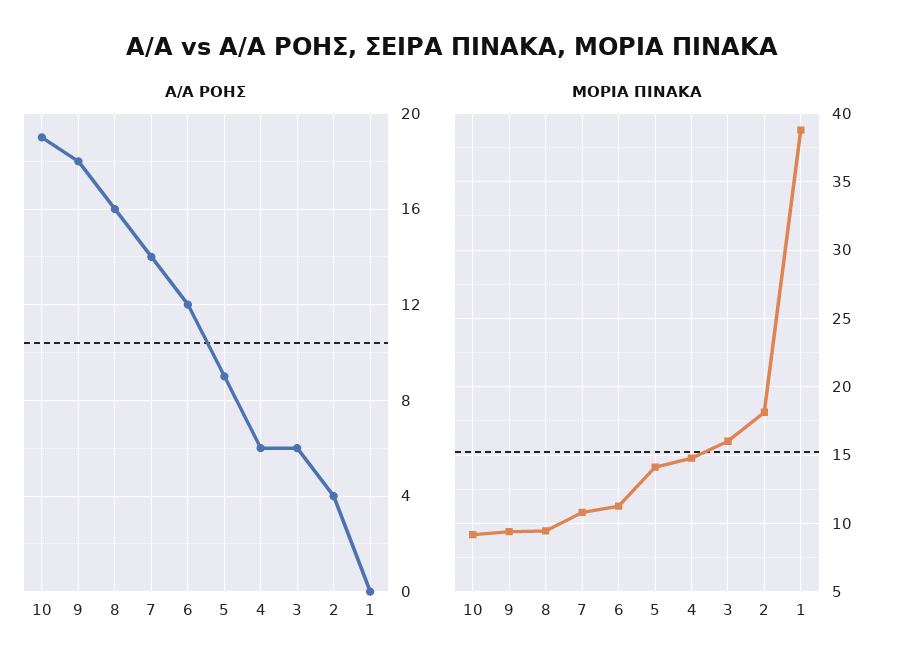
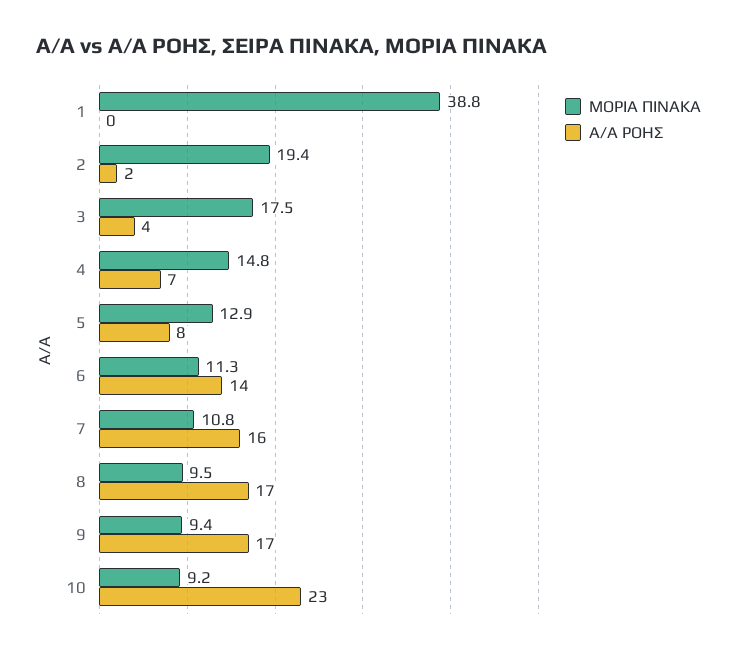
  {
    "Α/Α ΡΟΗΣ": {
-     "10": 19,
+     "10": 23,
-     "9": 18,
+     "9": 17,
-     "8": 16,
+     "8": 17,
-     "7": 14,
+     "7": 16,
-     "6": 12,
+     "6": 14,
-     "5": 9,
+     "5": 8,
-     "4": 6,
+     "4": 7,
-     "3": 6,
+     "3": 4,
-     "2": 4,
+     "2": 2,
      "1": 0
    },
    "ΜΟΡΙΑ ΠΙΝΑΚΑ": {
      "10": 9.2,
      "9": 9.4,
      "8": 9.5,
      "7": 10.8,
      "6": 11.3,
-     "5": 14,
+     "5": 12.9,
      "4": 14.8,
-     "3": 16,
+     "3": 17.5,
-     "2": 18,
+     "2": 19.4,
      "1": 38.8
    }
  }

